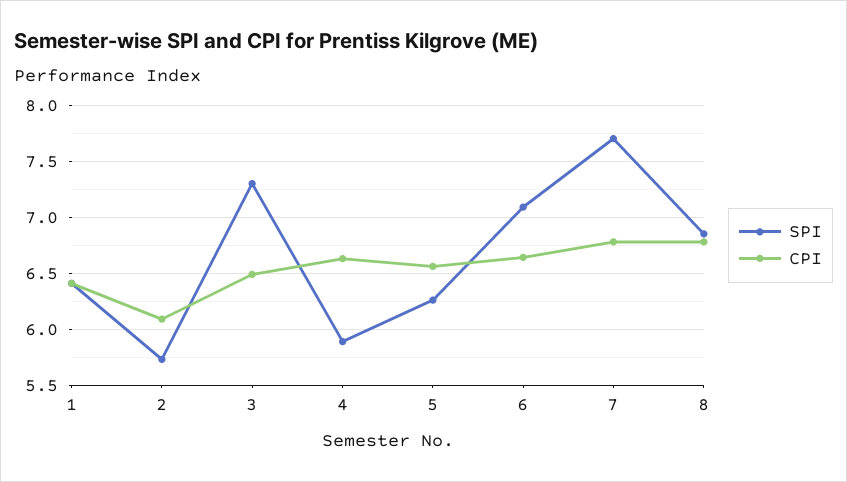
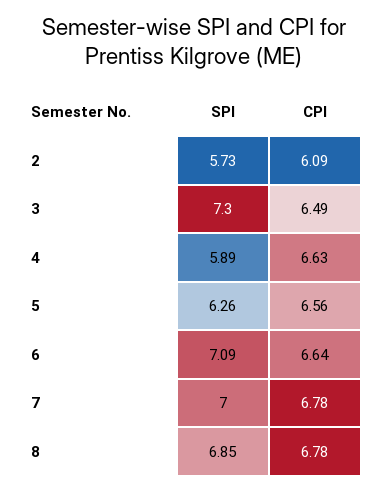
  {
    "SPI": {
-     "1": 6.4,
      "2": 5.73,
      "3": 7.3,
      "4": 5.89,
      "5": 6.26,
      "6": 7.09,
-     "7": 7.7,
+     "7": 7,
      "8": 6.85
    },
    "CPI": {
-     "1": 6.4,
      "2": 6.09,
      "3": 6.49,
      "4": 6.63,
      "5": 6.56,
      "6": 6.64,
      "7": 6.78,
      "8": 6.78
    }
  }

